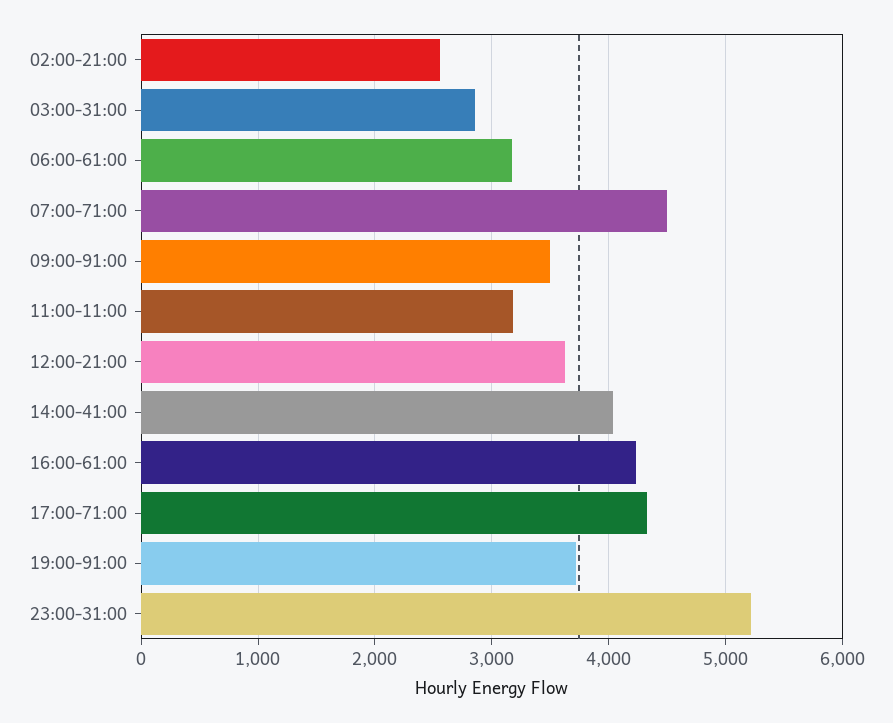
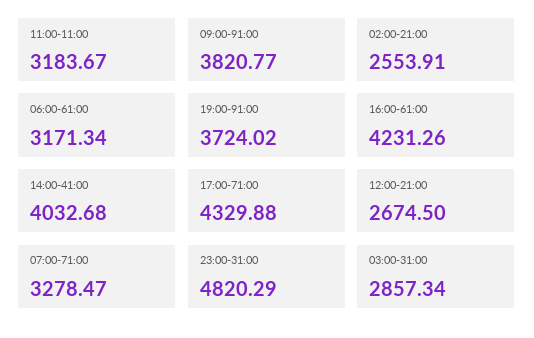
  {
    "02:00-21:00": 2553.91,
    "03:00-31:00": 2857.34,
    "06:00-61:00": 3171.34,
-   "07:00-71:00": 4500,
+   "07:00-71:00": 3278.47,
-   "09:00-91:00": 3500,
+   "09:00-91:00": 3820.77,
    "11:00-11:00": 3183.67,
-   "12:00-21:00": 3600,
+   "12:00-21:00": 2674.5,
    "14:00-41:00": 4032.68,
    "16:00-61:00": 4231.26,
    "17:00-71:00": 4329.88,
    "19:00-91:00": 3724.02,
-   "23:00-31:00": 5200
+   "23:00-31:00": 4820.29
  }

